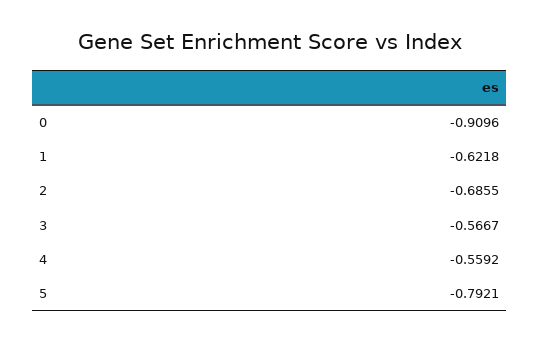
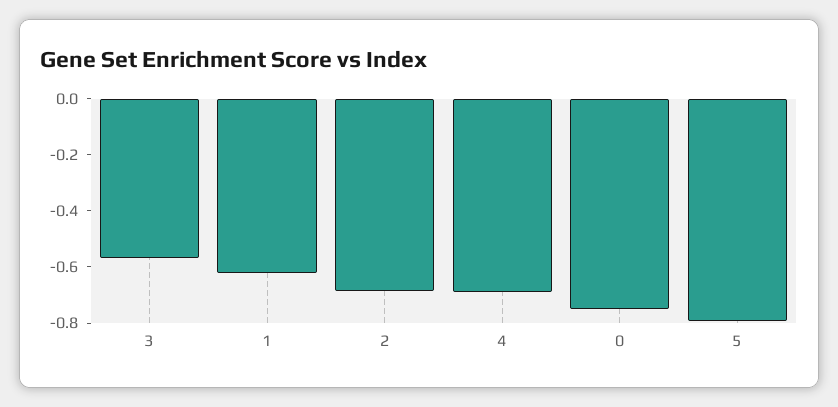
  {
-   "0": -0.9096,
+   "0": -0.75,
    "1": -0.6218,
    "2": -0.6855,
    "3": -0.5667,
-   "4": -0.5592,
+   "4": -0.7,
    "5": -0.7921
  }

